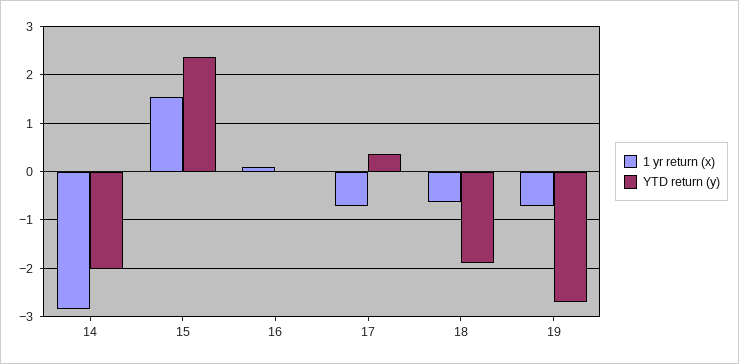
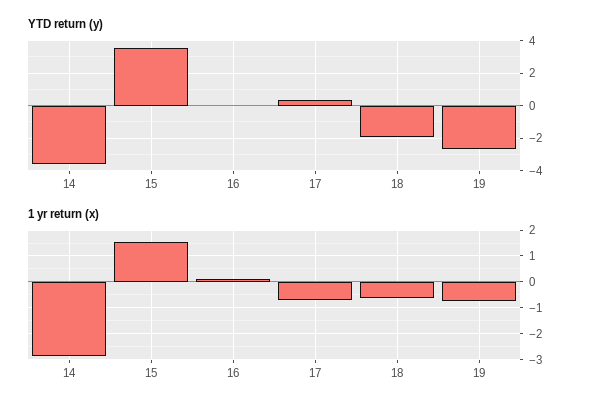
  {
    "1 yr return (x)": {
      "14": -2.8,
      "15": 1.6,
      "16": 0.2,
      "17": -0.8,
      "18": -0.6,
      "19": -0.8
    },
    "YTD return (y)": {
-     "14": -2,
+     "14": -3.5,
-     "15": 2.4,
+     "15": 3.5,
      "16": 0,
      "17": 0.4,
      "18": -2,
      "19": -2.6
    }
  }

